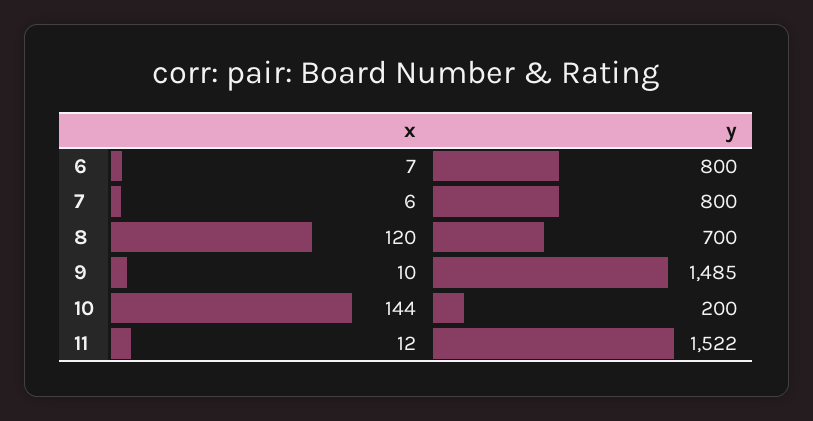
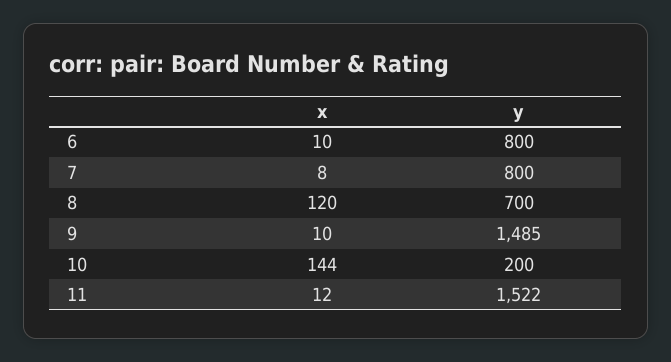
  {
    "x": {
-     "6": 7,
+     "6": 10,
-     "7": 6,
+     "7": 8,
      "8": 120,
      "9": 10,
      "10": 144,
      "11": 12
    },
    "y": {
      "6": 800,
      "7": 800,
      "8": 700,
      "9": 1485,
      "10": 200,
      "11": 1522
    }
  }

